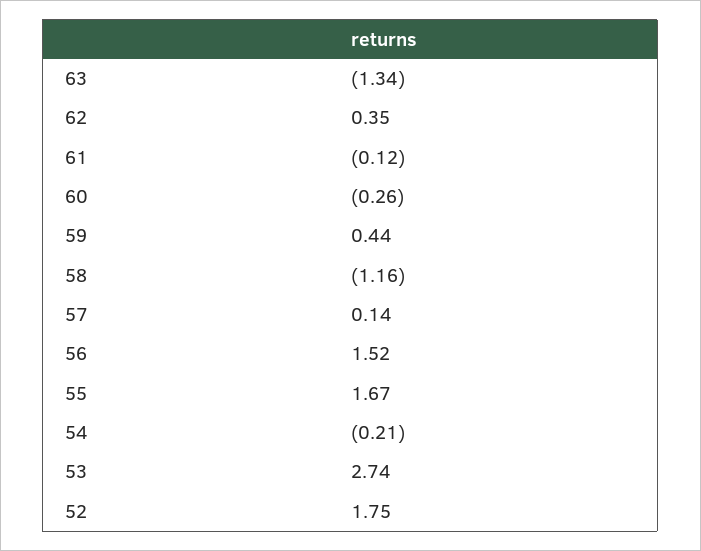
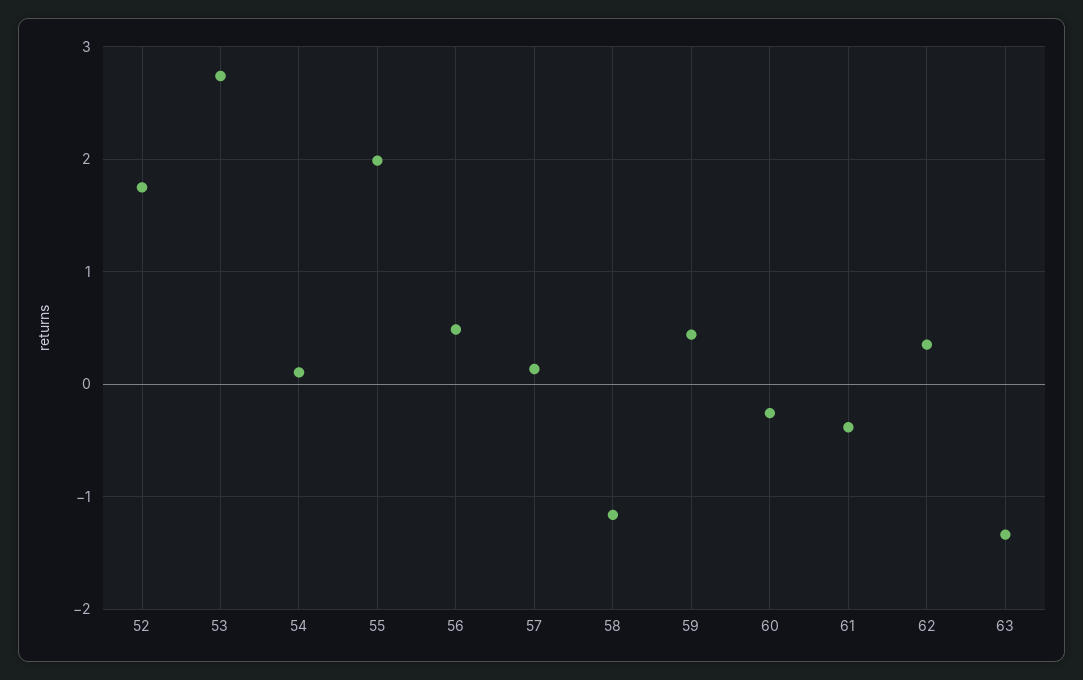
  {
    "63": -1.34,
    "62": 0.35,
-   "61": -0.12,
+   "61": -0.4,
    "60": -0.26,
    "59": 0.44,
    "58": -1.16,
    "57": 0.14,
-   "56": 1.52,
+   "56": 0.5,
-   "55": 1.67,
+   "55": 2,
-   "54": -0.21,
+   "54": 0.1,
    "53": 2.74,
    "52": 1.75
  }

